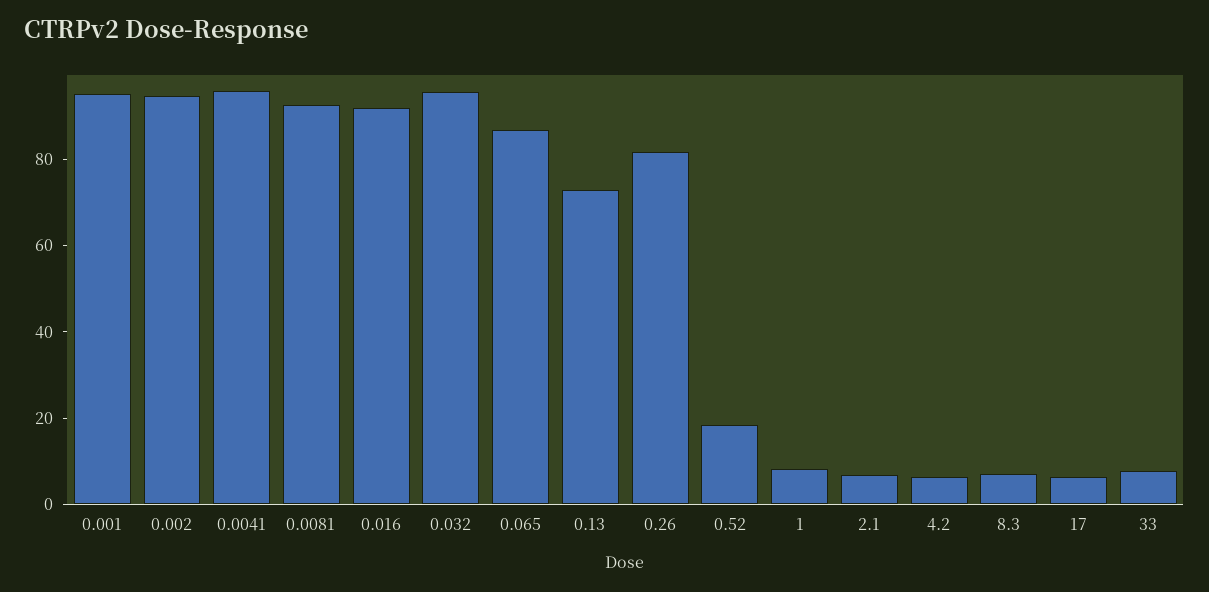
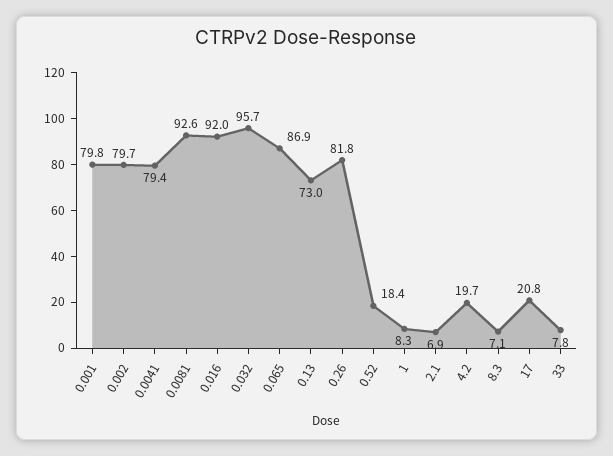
  {
-   "0.001": 95,
+   "0.001": 79.8,
-   "0.002": 95,
+   "0.002": 79.7,
-   "0.0041": 95,
+   "0.0041": 79.4,
    "0.0081": 92.6,
    "0.016": 92,
    "0.032": 95.7,
    "0.065": 86.9,
    "0.13": 73,
    "0.26": 81.8,
    "0.52": 18.4,
    "1": 8.3,
    "2.1": 6.9,
-   "4.2": 5,
+   "4.2": 19.7,
    "8.3": 7.1,
-   "17": 5,
+   "17": 20.8,
    "33": 7.8
  }

